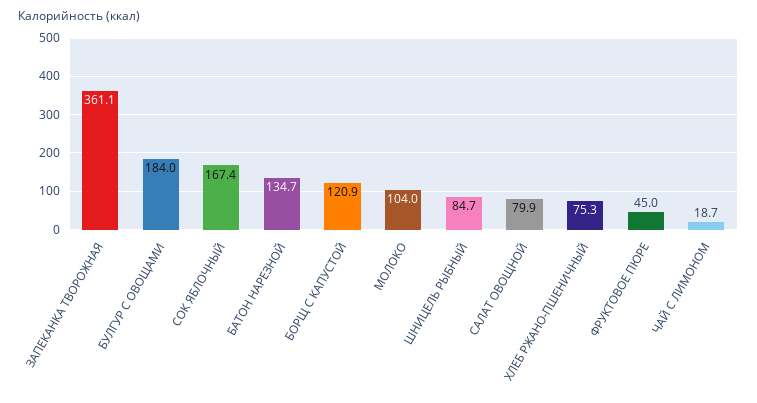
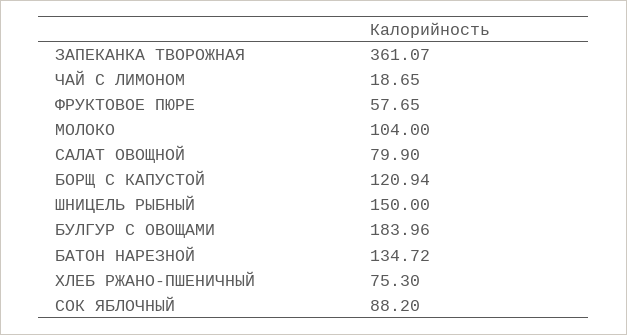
  {
    "ЗАПЕКАНКА ТВОРОЖНАЯ": 361.07,
    "БУЛГУР С ОВОЩАМИ": 183.96,
-   "СОК ЯБЛОЧНЫЙ": 167.4,
+   "СОК ЯБЛОЧНЫЙ": 88.2,
    "БАТОН НАРЕЗНОЙ": 134.72,
    "БОРЩ С КАПУСТОЙ": 120.94,
    "МОЛОКО": 104,
-   "ШНИЦЕЛЬ РЫБНЫЙ": 84.7,
+   "ШНИЦЕЛЬ РЫБНЫЙ": 150,
    "САЛАТ ОВОЩНОЙ": 79.9,
    "ХЛЕБ РЖАНО-ПШЕНИЧНЫЙ": 75.3,
-   "ФРУКТОВОЕ ПЮРЕ": 45,
+   "ФРУКТОВОЕ ПЮРЕ": 57.65,
    "ЧАЙ С ЛИМОНОМ": 18.65
  }

